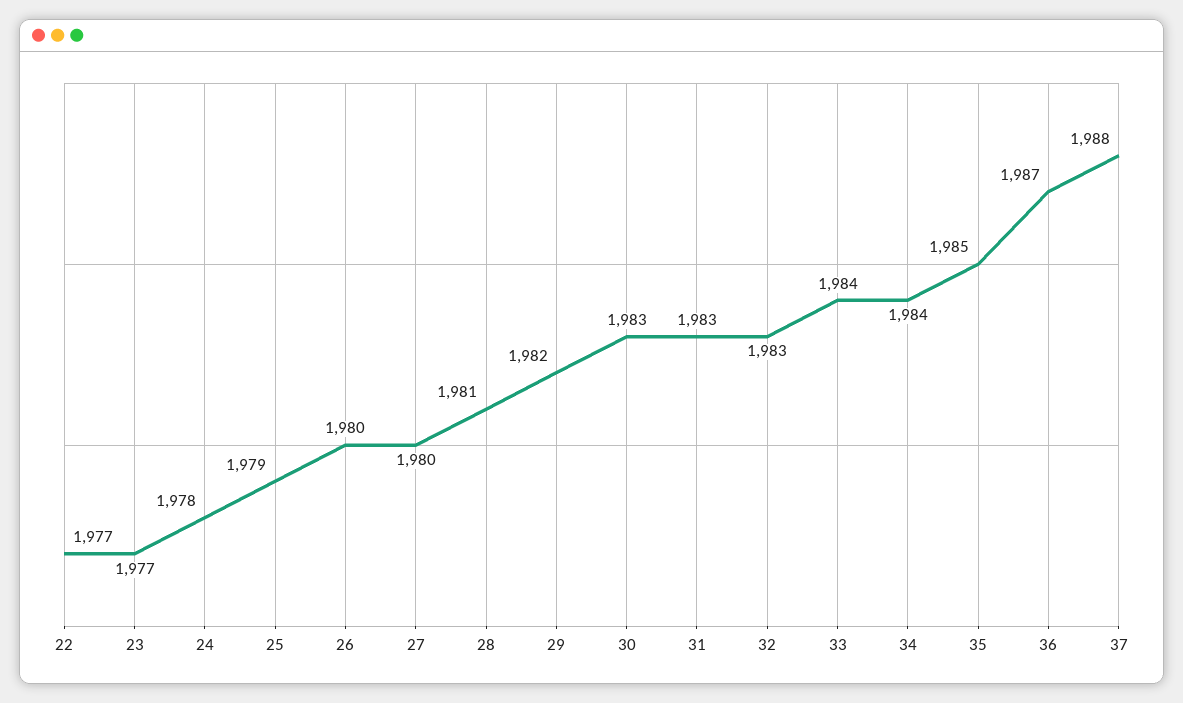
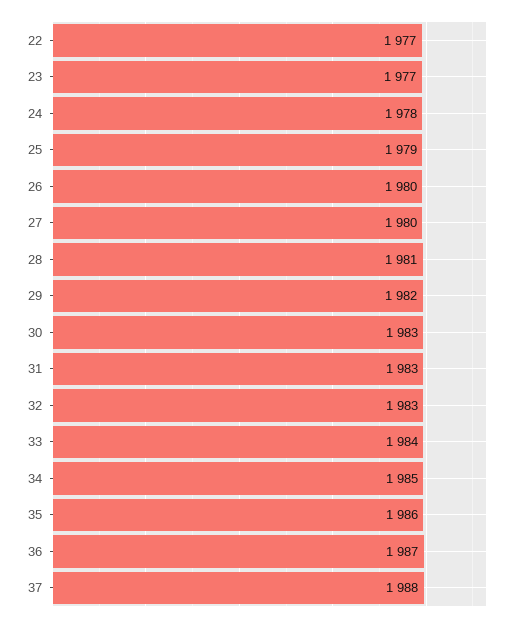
  {
    "22": 1977,
    "23": 1977,
    "24": 1978,
    "25": 1979,
    "26": 1980,
    "27": 1980,
    "28": 1981,
    "29": 1982,
    "30": 1983,
    "31": 1983,
    "32": 1983,
    "33": 1984,
-   "34": 1984,
+   "34": 1985,
-   "35": 1985,
+   "35": 1986,
    "36": 1987,
    "37": 1988
  }

